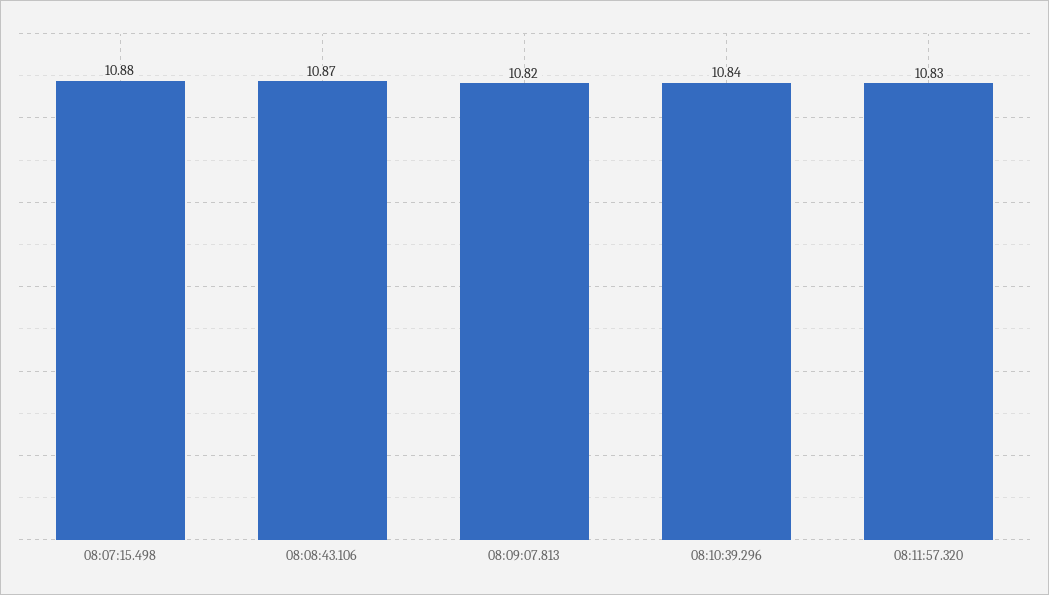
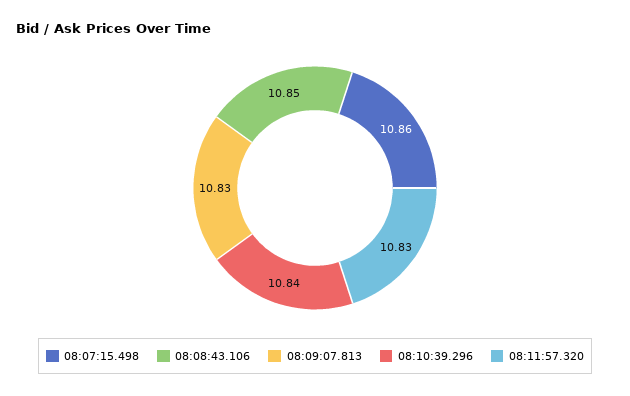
  {
-   "08:07:15.498": 10.88,
+   "08:07:15.498": 10.86,
-   "08:08:43.106": 10.87,
+   "08:08:43.106": 10.85,
-   "08:09:07.813": 10.82,
+   "08:09:07.813": 10.83,
    "08:10:39.296": 10.84,
    "08:11:57.320": 10.83
  }

